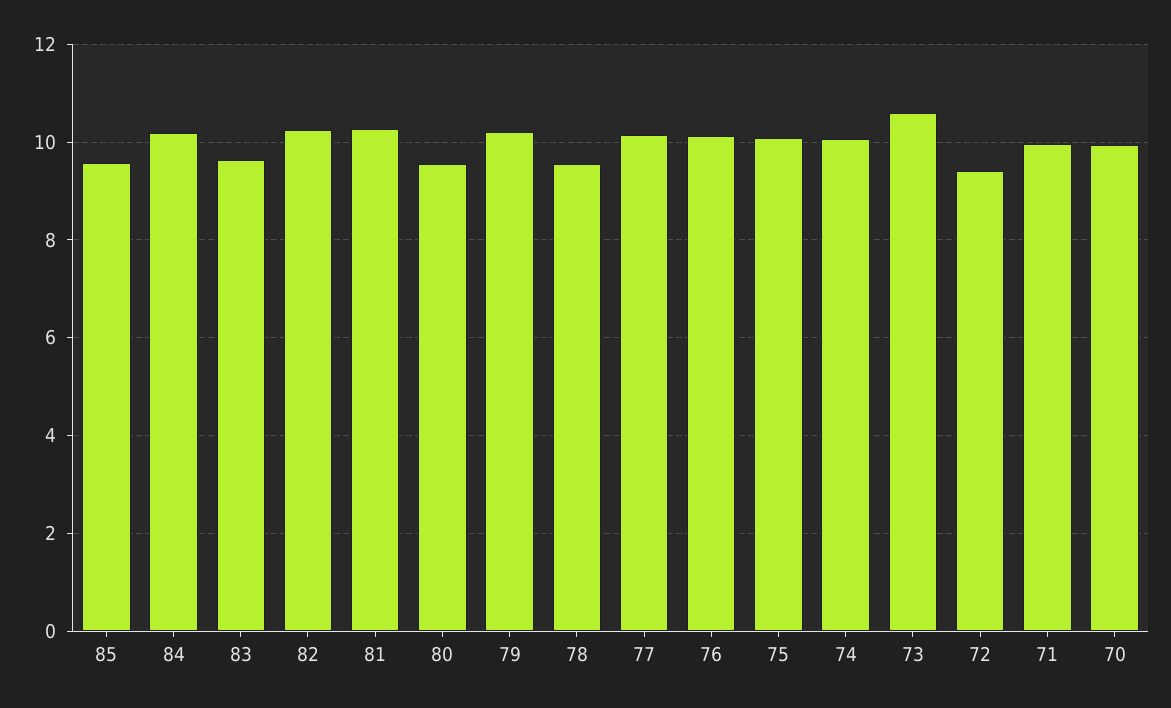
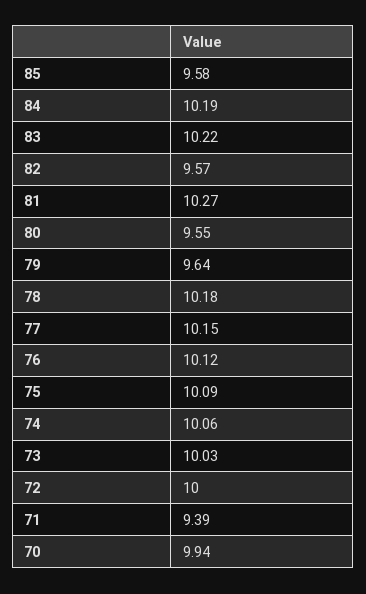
  {
    "85": 9.58,
    "84": 10.19,
-   "83": 9.6,
+   "83": 10.22,
-   "82": 10.2,
+   "82": 9.57,
    "81": 10.27,
    "80": 9.55,
-   "79": 10.2,
+   "79": 9.64,
-   "78": 9.6,
+   "78": 10.18,
    "77": 10.15,
    "76": 10.12,
    "75": 10.09,
    "74": 10.06,
-   "73": 10.6,
+   "73": 10.03,
-   "72": 9.4,
+   "72": 10,
-   "71": 10,
+   "71": 9.39,
    "70": 9.94
  }

